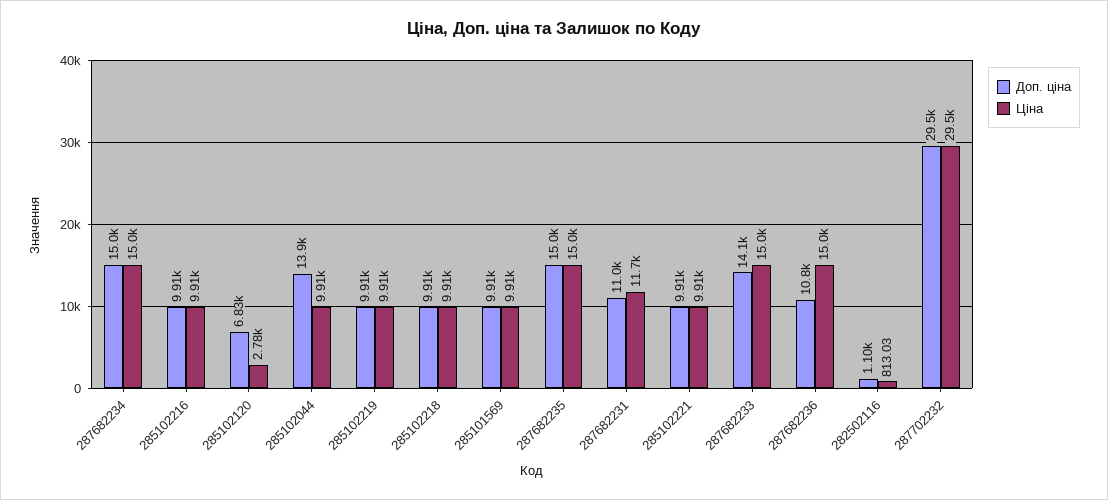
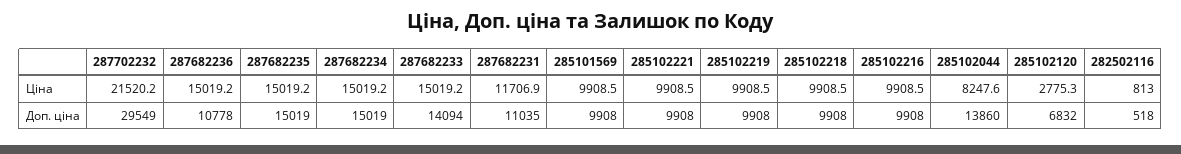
  {
    "Доп. ціна": {
      "287682234": 15019,
      "285102216": 9908,
      "285102120": 6832,
      "285102044": 13860,
      "285102219": 9908,
      "285102218": 9908,
      "285101569": 9908,
      "287682235": 15019,
      "287682231": 11035,
      "285102221": 9908,
      "287682233": 14094,
      "287682236": 10778,
-     "282502116": 1100,
+     "282502116": 518,
      "287702232": 29549
    },
    "Ціна": {
      "287682234": 15019.2,
      "285102216": 9908.5,
      "285102120": 2775.3,
-     "285102044": 9910,
+     "285102044": 8247.6,
      "285102219": 9908.5,
      "285102218": 9908.5,
      "285101569": 9908.5,
      "287682235": 15019.2,
      "287682231": 11706.9,
      "285102221": 9908.5,
      "287682233": 15019.2,
      "287682236": 15019.2,
      "282502116": 813.03,
-     "287702232": 29500
+     "287702232": 21520.2
    }
  }

